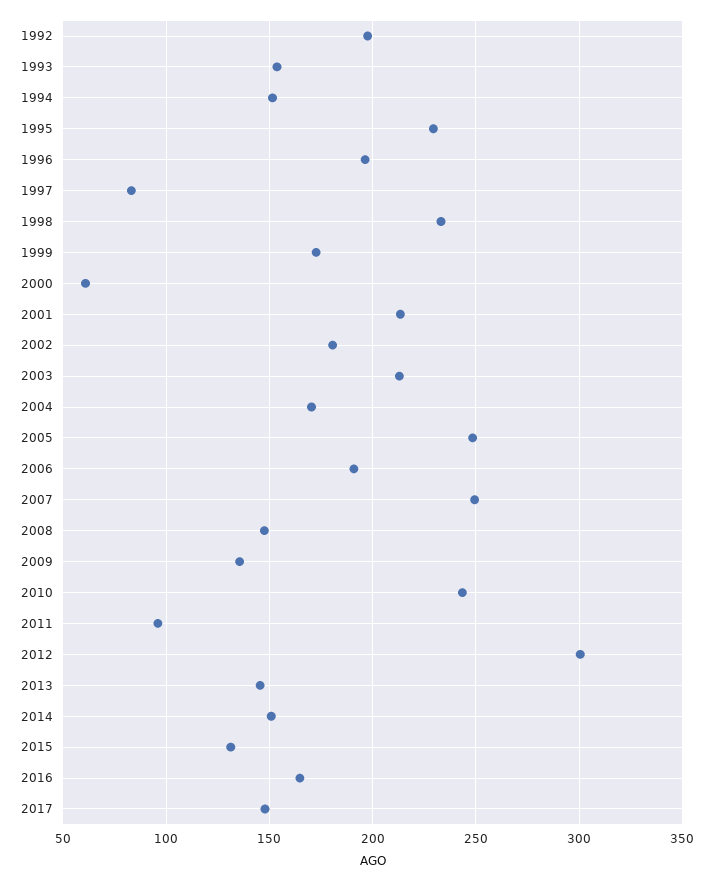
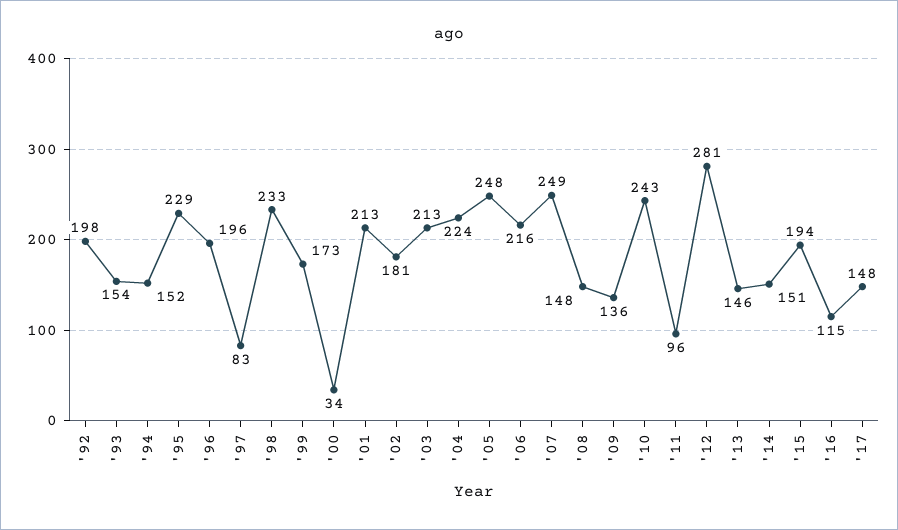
  {
    "1992": 198,
    "1993": 154,
    "1994": 152,
    "1995": 229,
    "1996": 196,
    "1997": 83,
    "1998": 233,
    "1999": 173,
-   "2000": 60,
+   "2000": 34,
    "2001": 213,
    "2002": 181,
    "2003": 213,
-   "2004": 170,
+   "2004": 224,
    "2005": 248,
-   "2006": 190,
+   "2006": 216,
    "2007": 249,
    "2008": 148,
    "2009": 136,
    "2010": 243,
    "2011": 96,
-   "2012": 300,
+   "2012": 281,
    "2013": 146,
    "2014": 151,
-   "2015": 130,
+   "2015": 194,
-   "2016": 165,
+   "2016": 115,
    "2017": 148
  }

